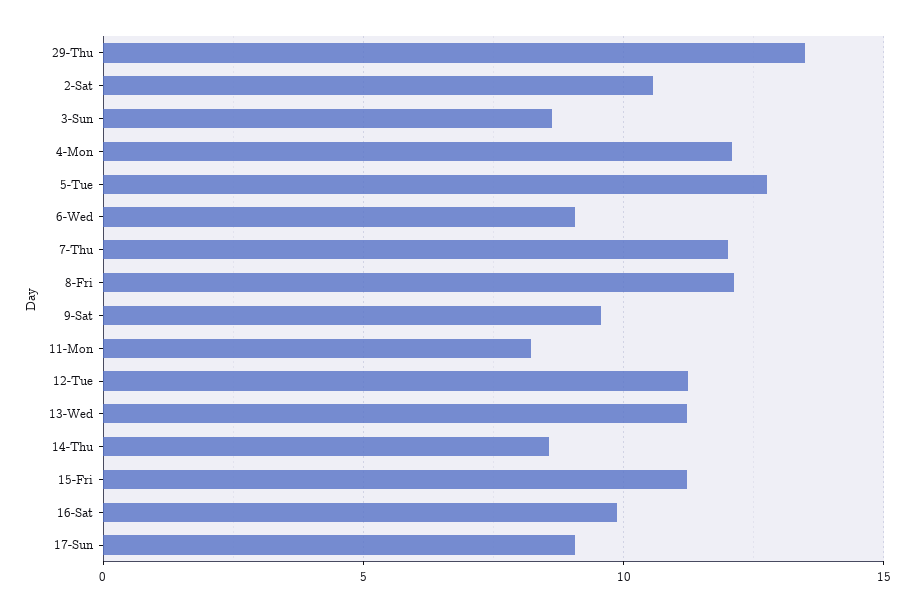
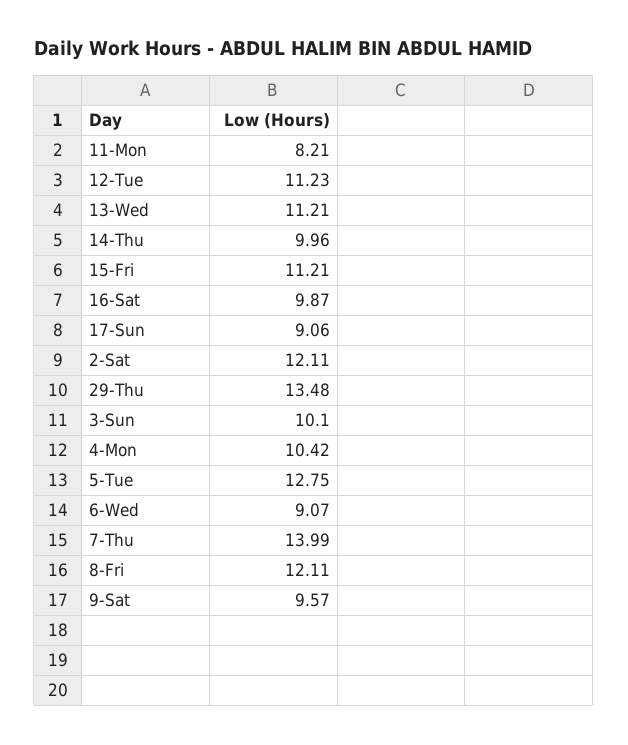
  {
    "29-Thu": 13.48,
-   "2-Sat": 10.5,
+   "2-Sat": 12.11,
-   "3-Sun": 8.5,
+   "3-Sun": 10.1,
-   "4-Mon": 12,
+   "4-Mon": 10.42,
    "5-Tue": 12.75,
    "6-Wed": 9.07,
-   "7-Thu": 12,
+   "7-Thu": 13.99,
    "8-Fri": 12.11,
    "9-Sat": 9.57,
    "11-Mon": 8.21,
    "12-Tue": 11.23,
    "13-Wed": 11.21,
-   "14-Thu": 8.5,
+   "14-Thu": 9.96,
    "15-Fri": 11.21,
    "16-Sat": 9.87,
    "17-Sun": 9.06
  }

